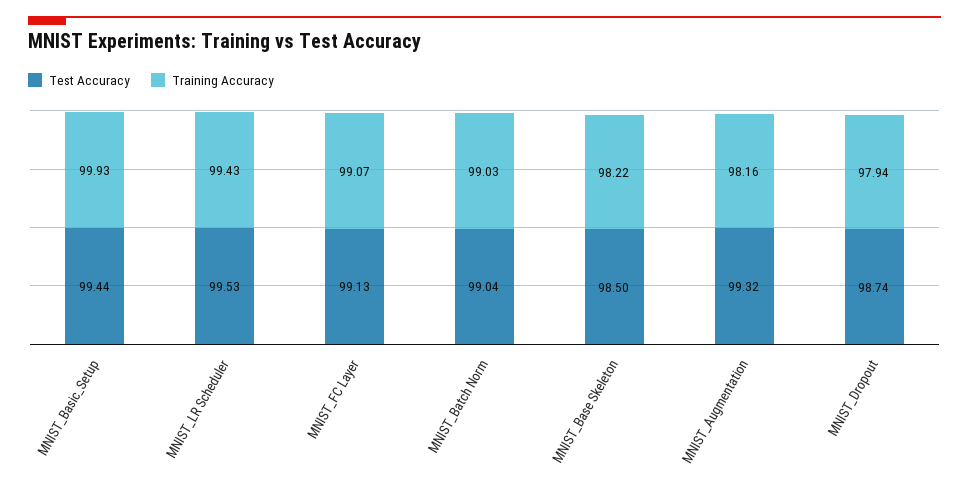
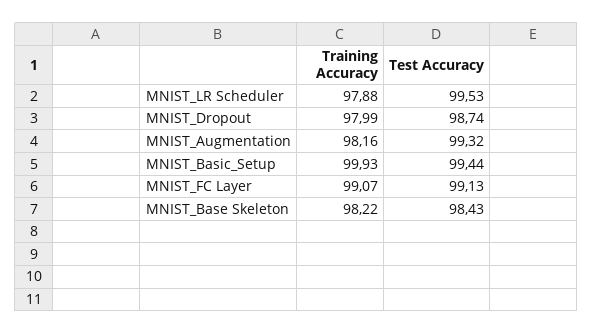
  {
    "Test Accuracy": {
      "MNIST_Basic_Setup": 99.44,
      "MNIST_LR Scheduler": 99.53,
      "MNIST_FC Layer": 99.13,
-     "MNIST_Batch Norm": 99.04,
-     "MNIST_Base Skeleton": 98.5,
+     "MNIST_Base Skeleton": 98.43,
      "MNIST_Augmentation": 99.32,
      "MNIST_Dropout": 98.74
    },
    "Training Accuracy": {
      "MNIST_Basic_Setup": 99.93,
-     "MNIST_LR Scheduler": 99.43,
+     "MNIST_LR Scheduler": 97.88,
      "MNIST_FC Layer": 99.07,
-     "MNIST_Batch Norm": 99.03,
      "MNIST_Base Skeleton": 98.22,
      "MNIST_Augmentation": 98.16,
-     "MNIST_Dropout": 97.94
+     "MNIST_Dropout": 97.99
    }
  }

